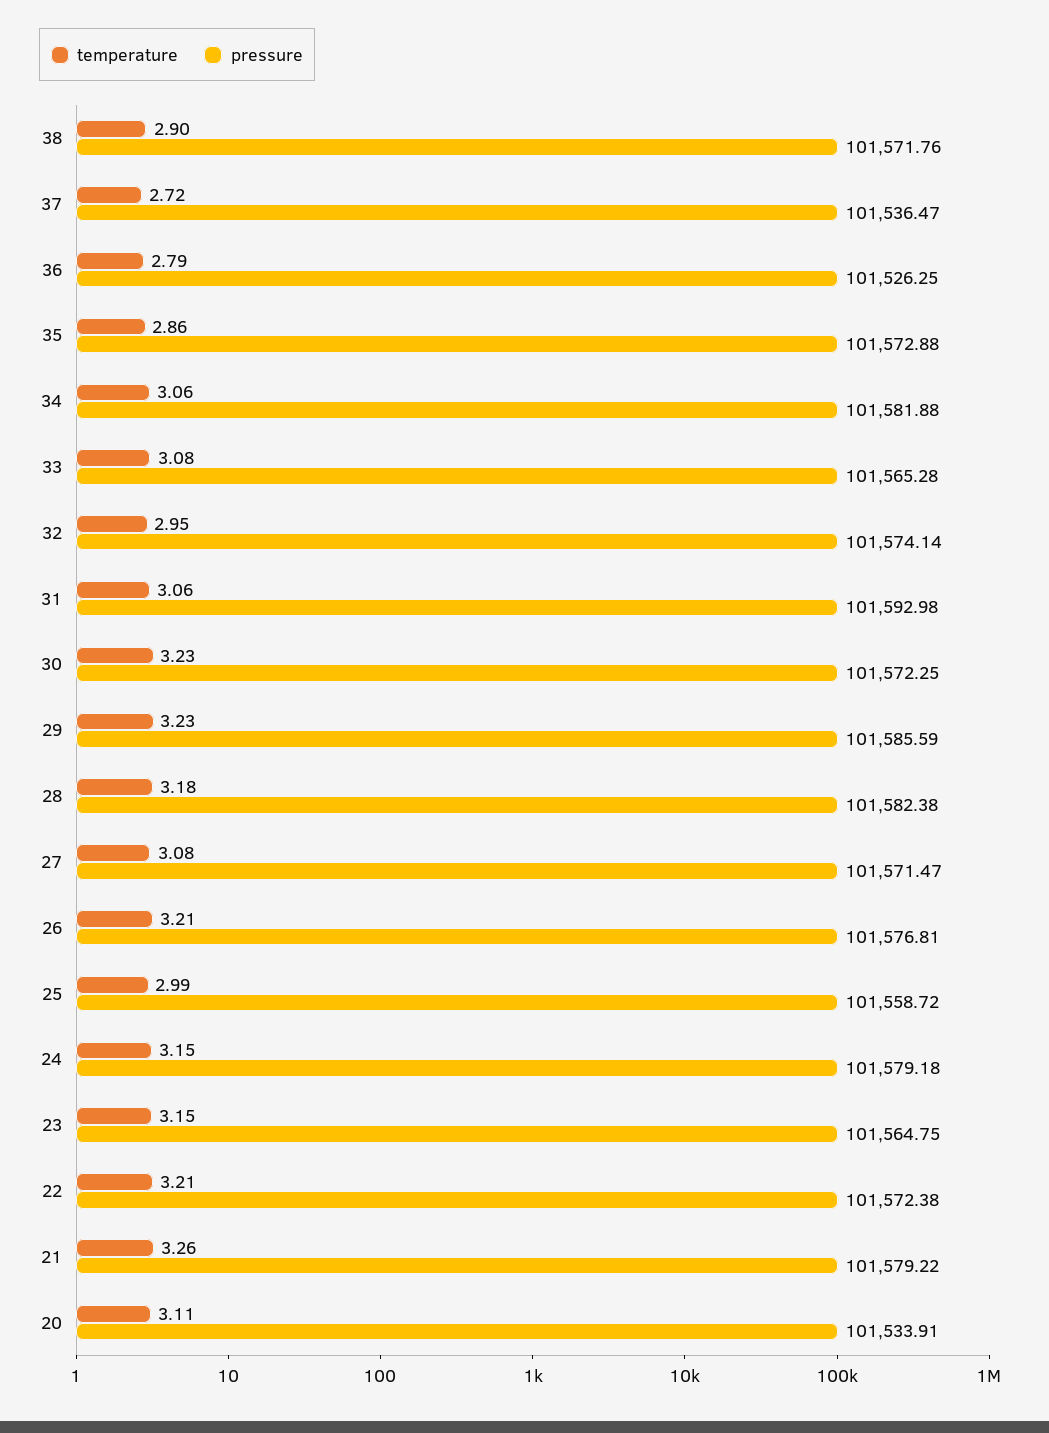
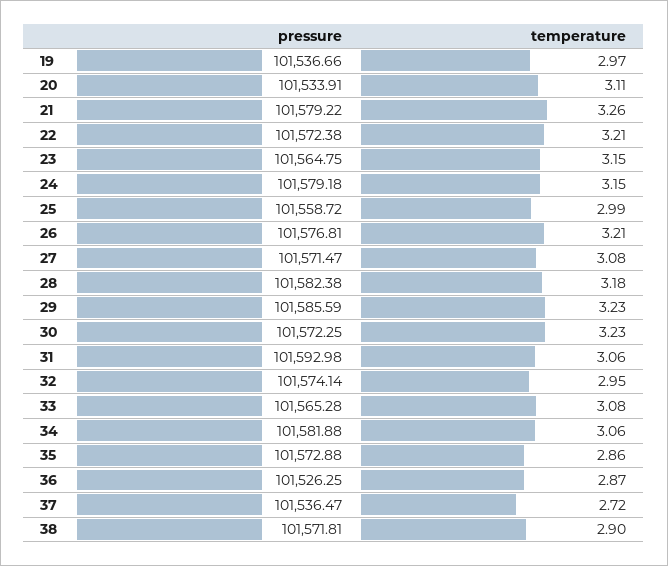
  {
    "temperature": {
      "38": 2.9,
      "37": 2.72,
-     "36": 2.79,
+     "36": 2.87,
      "35": 2.86,
      "34": 3.06,
      "33": 3.08,
      "32": 2.95,
      "31": 3.06,
      "30": 3.23,
      "29": 3.23,
      "28": 3.18,
      "27": 3.08,
      "26": 3.21,
      "25": 2.99,
      "24": 3.15,
      "23": 3.15,
      "22": 3.21,
      "21": 3.26,
-     "20": 3.11
+     "20": 3.11,
+     "19": 2.97
    },
    "pressure": {
-     "38": 101571.76,
+     "38": 101571.81,
      "37": 101536.47,
      "36": 101526.25,
      "35": 101572.88,
      "34": 101581.88,
      "33": 101565.28,
      "32": 101574.14,
      "31": 101592.98,
      "30": 101572.25,
      "29": 101585.59,
      "28": 101582.38,
      "27": 101571.47,
      "26": 101576.81,
      "25": 101558.72,
      "24": 101579.18,
      "23": 101564.75,
      "22": 101572.38,
      "21": 101579.22,
-     "20": 101533.91
+     "20": 101533.91,
+     "19": 101536.66
    }
  }

